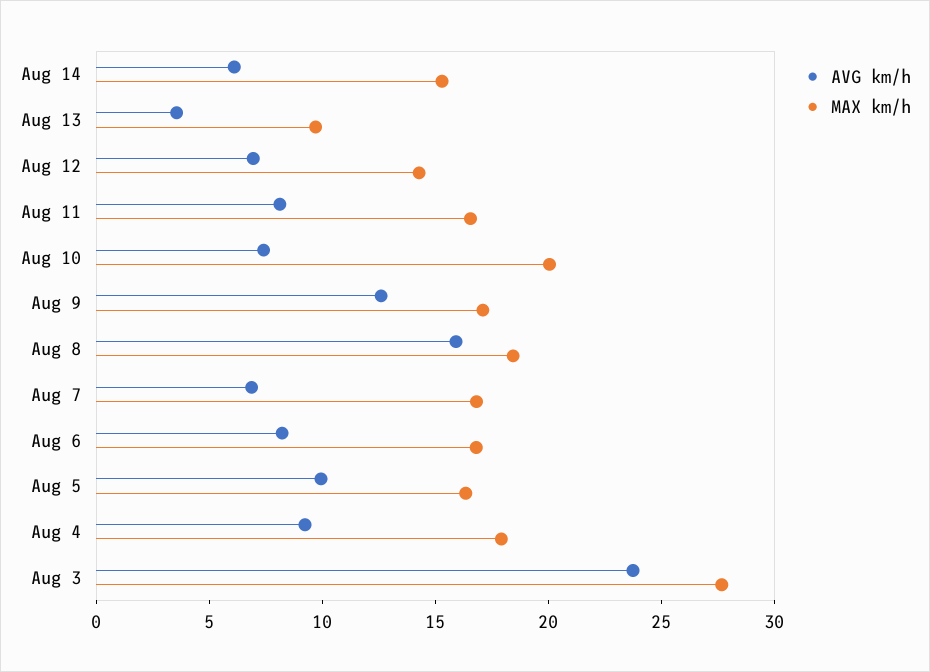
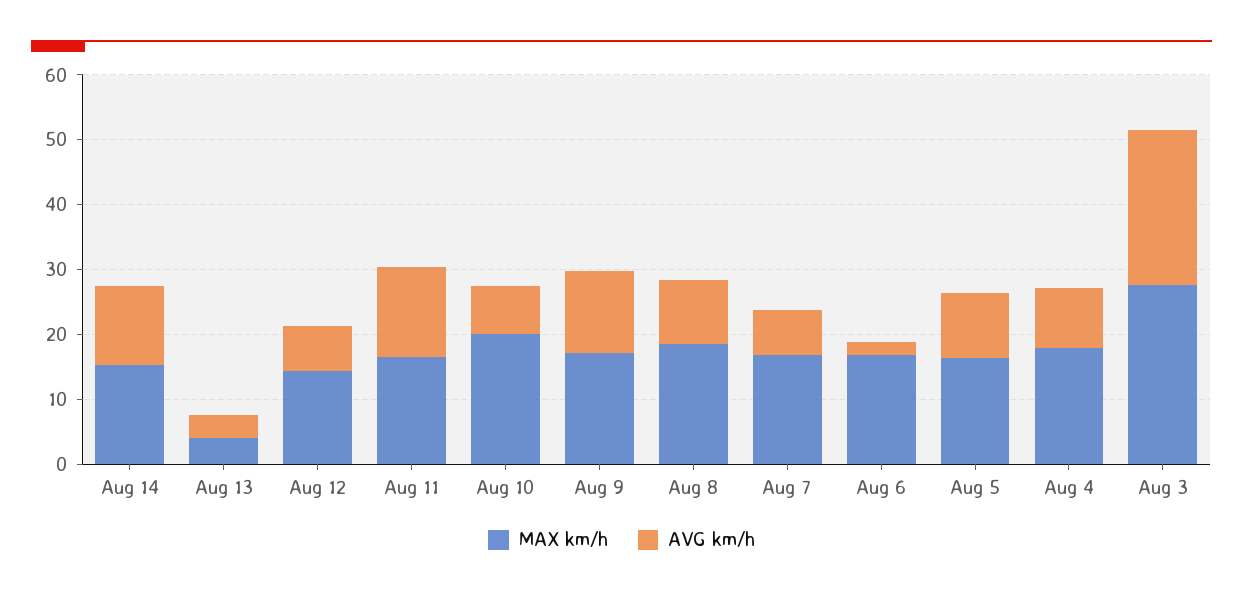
  {
    "AVG km/h": {
-     "Aug 14": 6,
+     "Aug 14": 12,
      "Aug 13": 4,
      "Aug 12": 7,
-     "Aug 11": 8,
+     "Aug 11": 14,
      "Aug 10": 7,
      "Aug 9": 13,
-     "Aug 8": 16,
+     "Aug 8": 10,
      "Aug 7": 7,
-     "Aug 6": 8,
+     "Aug 6": 2,
      "Aug 5": 10,
      "Aug 4": 9,
      "Aug 3": 24
    },
    "MAX km/h": {
      "Aug 14": 15,
-     "Aug 13": 10,
+     "Aug 13": 4,
      "Aug 12": 14,
      "Aug 11": 17,
      "Aug 10": 20,
      "Aug 9": 17,
      "Aug 8": 18,
      "Aug 7": 17,
      "Aug 6": 17,
      "Aug 5": 16,
      "Aug 4": 18,
      "Aug 3": 28
    }
  }

